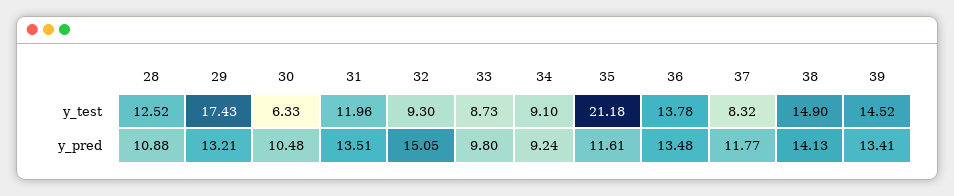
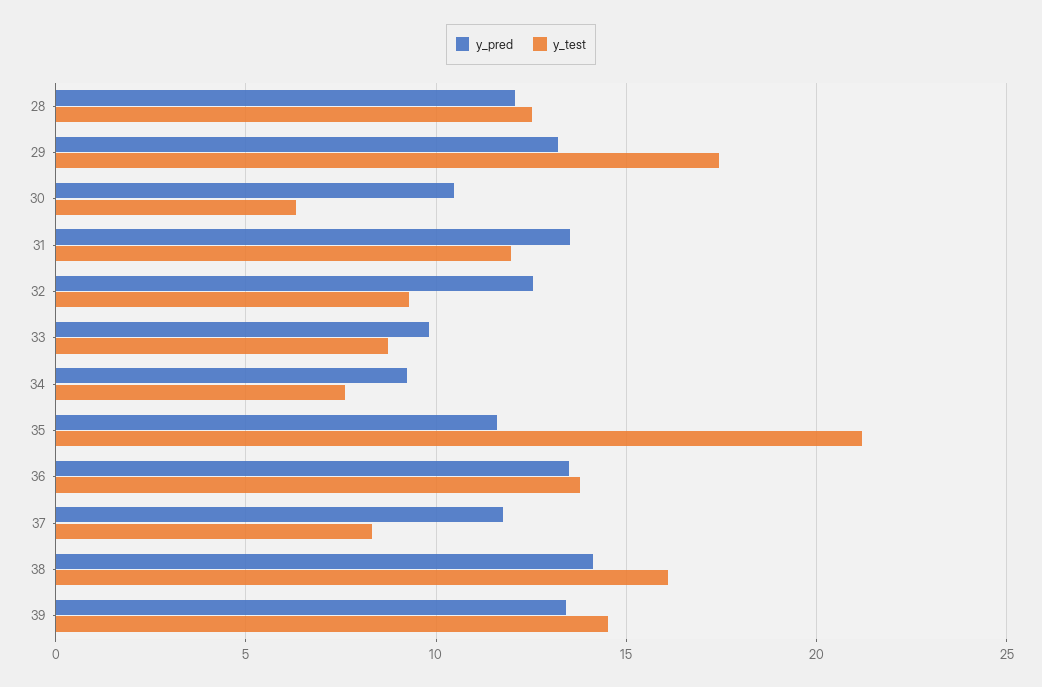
  {
    "y_test": {
      "28": 12.52,
      "29": 17.43,
      "30": 6.33,
      "31": 11.96,
      "32": 9.3,
      "33": 8.73,
-     "34": 9.1,
+     "34": 7.5,
      "35": 21.18,
      "36": 13.78,
      "37": 8.32,
-     "38": 14.9,
+     "38": 16,
      "39": 14.52
    },
    "y_pred": {
-     "28": 10.88,
+     "28": 12,
      "29": 13.21,
      "30": 10.48,
      "31": 13.51,
-     "32": 15.05,
+     "32": 12.5,
      "33": 9.8,
      "34": 9.24,
      "35": 11.61,
      "36": 13.48,
      "37": 11.77,
      "38": 14.13,
      "39": 13.41
    }
  }

